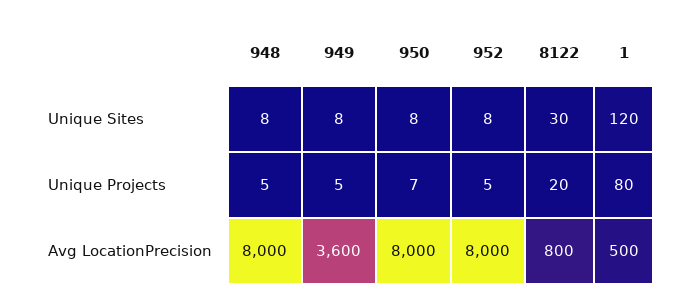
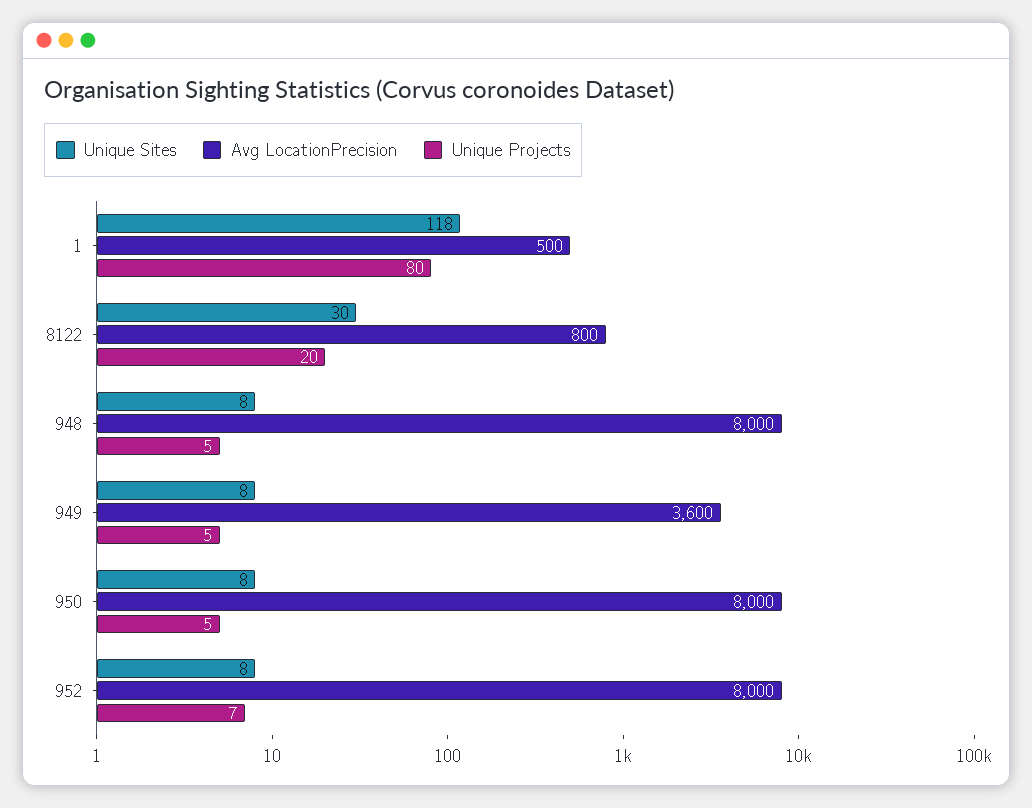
  {
    "Unique Sites": {
      "948": 8,
      "949": 8,
      "950": 8,
      "952": 8,
      "8122": 30,
-     "1": 120
+     "1": 118
    },
    "Unique Projects": {
      "948": 5,
      "949": 5,
-     "950": 7,
+     "950": 5,
-     "952": 5,
+     "952": 7,
      "8122": 20,
      "1": 80
    },
    "Avg LocationPrecision": {
      "948": 8000,
      "949": 3600,
      "950": 8000,
      "952": 8000,
      "8122": 800,
      "1": 500
    }
  }

